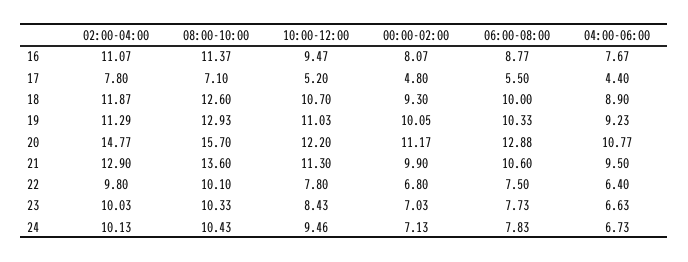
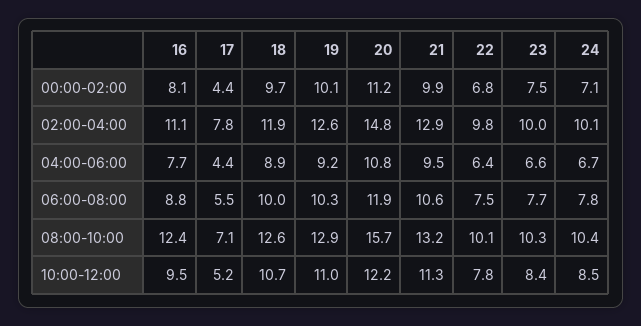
  {
    "02:00-04:00": {
      "16": 11.07,
      "17": 7.8,
      "18": 11.87,
-     "19": 11.29,
+     "19": 12.6,
      "20": 14.77,
      "21": 12.9,
      "22": 9.8,
      "23": 10.03,
      "24": 10.13
    },
    "08:00-10:00": {
-     "16": 11.37,
+     "16": 12.4,
      "17": 7.1,
      "18": 12.6,
      "19": 12.93,
      "20": 15.7,
-     "21": 13.6,
+     "21": 13.2,
      "22": 10.1,
      "23": 10.33,
      "24": 10.43
    },
    "10:00-12:00": {
      "16": 9.47,
      "17": 5.2,
      "18": 10.7,
      "19": 11.03,
      "20": 12.2,
      "21": 11.3,
      "22": 7.8,
      "23": 8.43,
-     "24": 9.46
+     "24": 8.5
    },
    "00:00-02:00": {
      "16": 8.07,
-     "17": 4.8,
+     "17": 4.4,
-     "18": 9.3,
+     "18": 9.7,
      "19": 10.05,
      "20": 11.17,
      "21": 9.9,
      "22": 6.8,
-     "23": 7.03,
+     "23": 7.5,
      "24": 7.13
    },
    "06:00-08:00": {
      "16": 8.77,
      "17": 5.5,
      "18": 10,
      "19": 10.33,
-     "20": 12.88,
+     "20": 11.9,
      "21": 10.6,
      "22": 7.5,
      "23": 7.73,
      "24": 7.83
    },
    "04:00-06:00": {
      "16": 7.67,
      "17": 4.4,
      "18": 8.9,
      "19": 9.23,
      "20": 10.77,
      "21": 9.5,
      "22": 6.4,
      "23": 6.63,
      "24": 6.73
    }
  }

